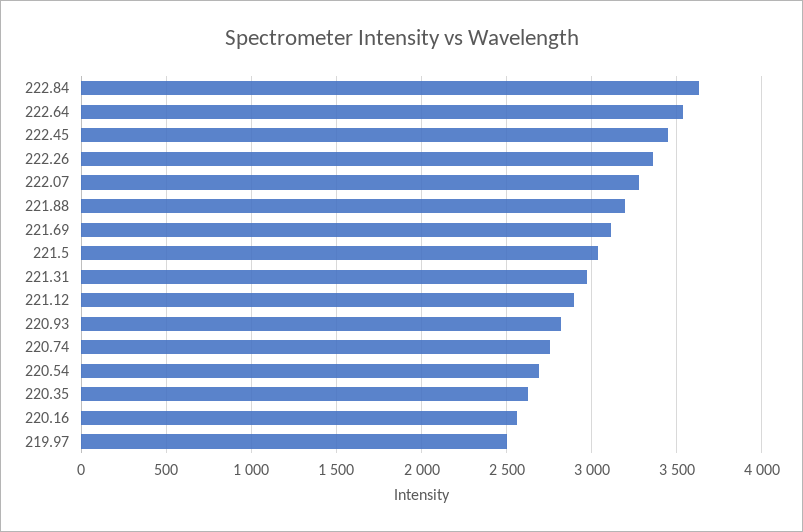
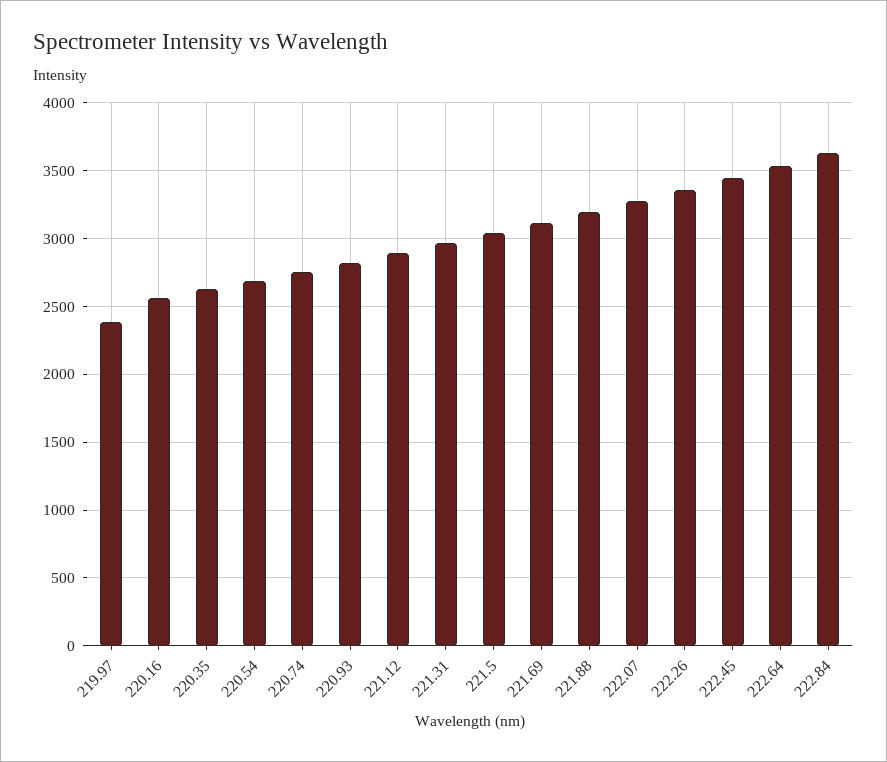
  {
    "222.84": 3650,
    "222.64": 3550,
    "222.45": 3450,
    "222.26": 3350,
    "222.07": 3300,
    "221.88": 3200,
    "221.69": 3100,
    "221.5": 3050,
    "221.31": 2950,
    "221.12": 2900,
    "220.93": 2800,
    "220.74": 2750,
    "220.54": 2700,
    "220.35": 2650,
    "220.16": 2550,
-   "219.97": 2500
+   "219.97": 2400
  }

